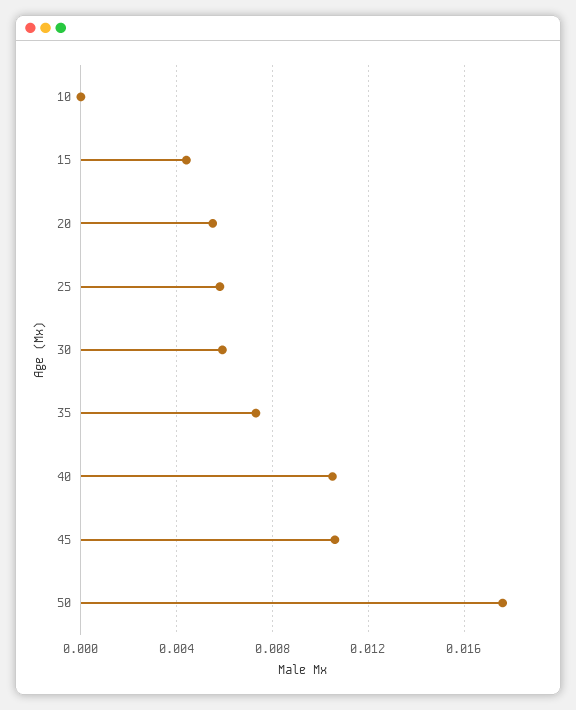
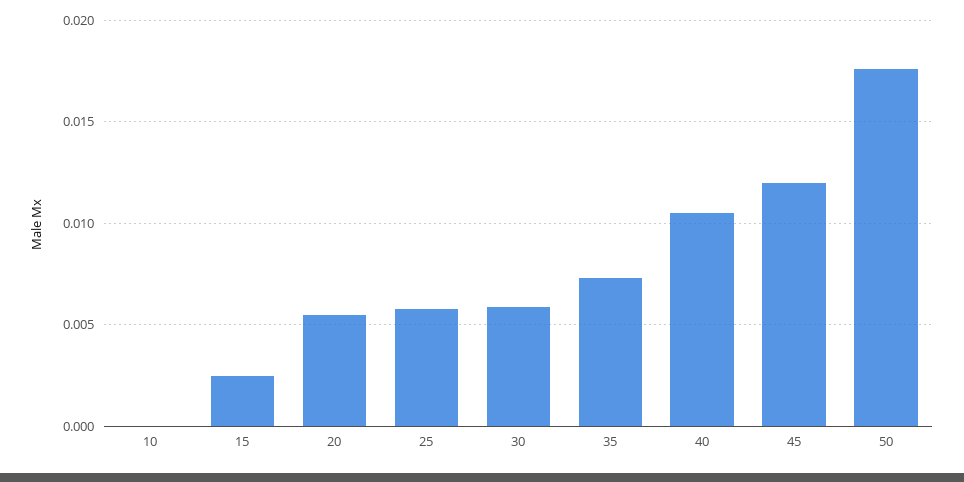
  {
    "10": 0,
-   "15": 0.0045,
+   "15": 0.0025,
    "20": 0.0055,
    "25": 0.006,
    "30": 0.006,
    "35": 0.0075,
    "40": 0.0105,
-   "45": 0.0105,
+   "45": 0.012,
    "50": 0.0175
  }

